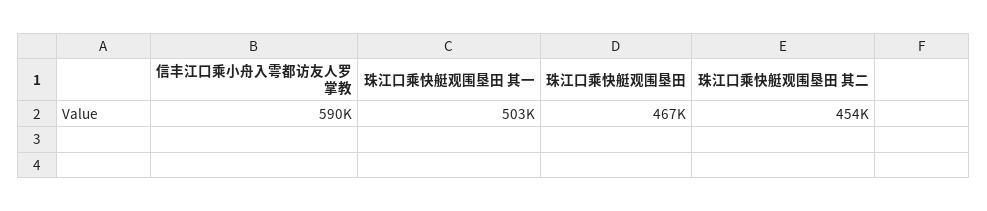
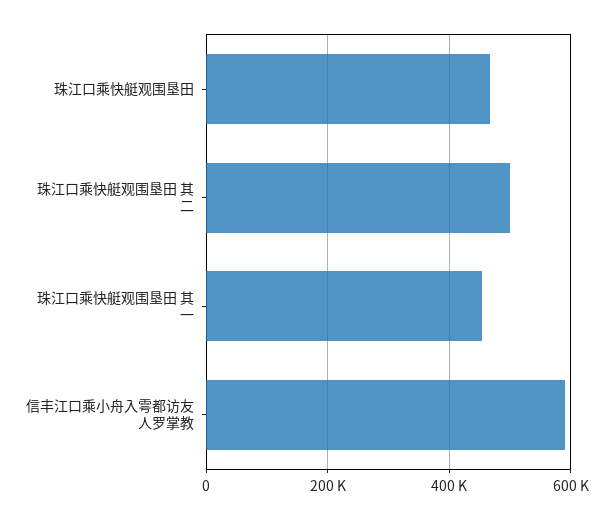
  {
    "信丰江口乘小舟入雩都访友人罗掌教": 590000,
-   "珠江口乘快艇观围垦田 其一": 503000,
+   "珠江口乘快艇观围垦田 其一": 460000,
    "珠江口乘快艇观围垦田": 467000,
-   "珠江口乘快艇观围垦田 其二": 454000
+   "珠江口乘快艇观围垦田 其二": 500000
  }

